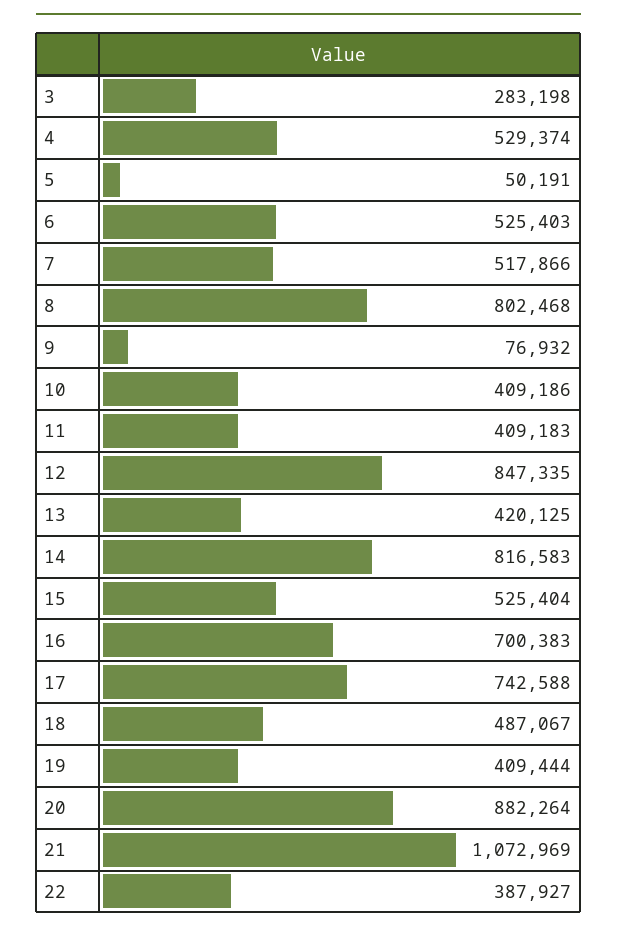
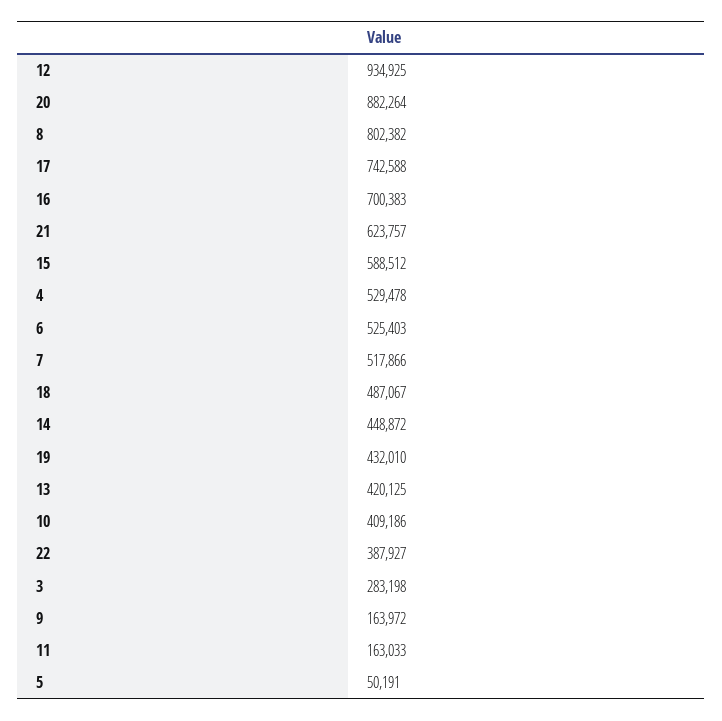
  {
    "3": 283198,
-   "4": 529374,
+   "4": 529478,
    "5": 50191,
    "6": 525403,
    "7": 517866,
-   "8": 802468,
+   "8": 802382,
-   "9": 76932,
+   "9": 163972,
    "10": 409186,
-   "11": 409183,
+   "11": 163033,
-   "12": 847335,
+   "12": 934925,
    "13": 420125,
-   "14": 816583,
+   "14": 448872,
-   "15": 525404,
+   "15": 588512,
    "16": 700383,
    "17": 742588,
    "18": 487067,
-   "19": 409444,
+   "19": 432010,
    "20": 882264,
-   "21": 1072969,
+   "21": 623757,
    "22": 387927
  }

